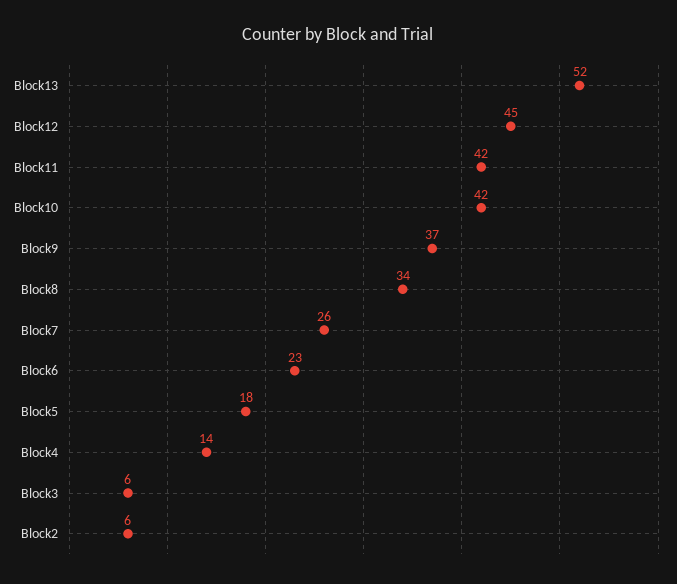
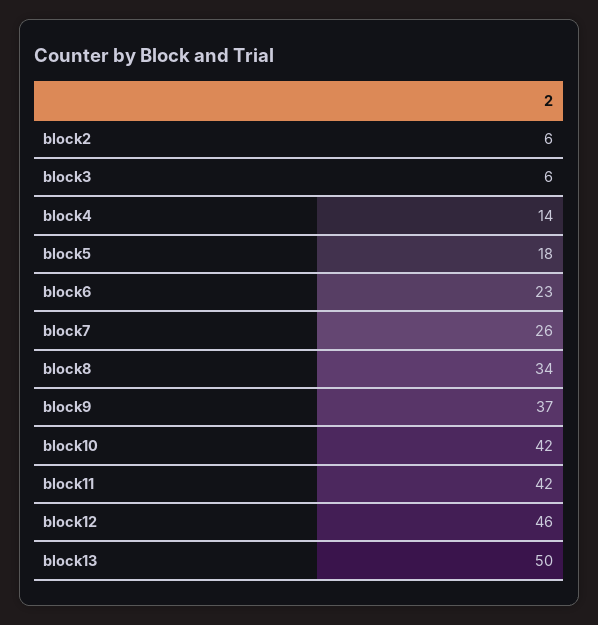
  {
-   "Block13": 52,
+   "Block13": 50,
-   "Block12": 45,
+   "Block12": 46,
    "Block11": 42,
    "Block10": 42,
    "Block9": 37,
    "Block8": 34,
    "Block7": 26,
    "Block6": 23,
    "Block5": 18,
    "Block4": 14,
    "Block3": 6,
    "Block2": 6
  }

